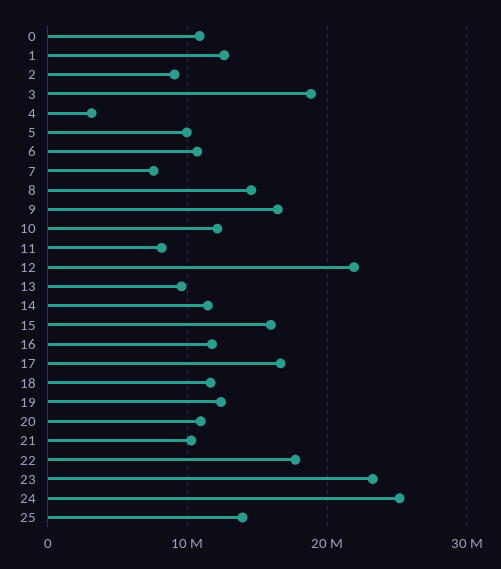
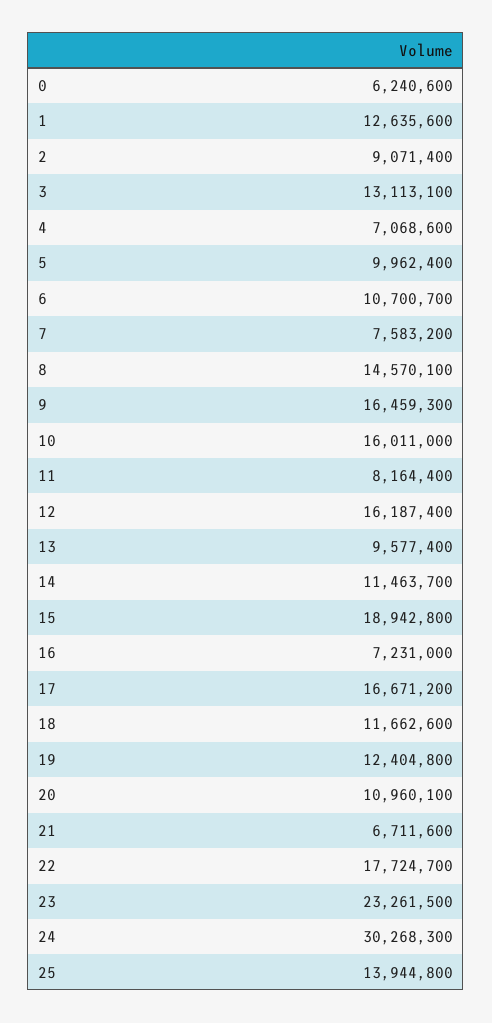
  {
-   "0": 11000000,
+   "0": 6240600,
    "1": 12635600,
    "2": 9071400,
-   "3": 19000000,
+   "3": 13113100,
-   "4": 3000000,
+   "4": 7068600,
    "5": 9962400,
    "6": 10700700,
    "7": 7583200,
    "8": 14570100,
    "9": 16459300,
-   "10": 12000000,
+   "10": 16011000,
    "11": 8164400,
-   "12": 22000000,
+   "12": 16187400,
    "13": 9577400,
    "14": 11463700,
-   "15": 16000000,
+   "15": 18942800,
-   "16": 12000000,
+   "16": 7231000,
    "17": 16671200,
    "18": 11662600,
    "19": 12404800,
    "20": 10960100,
-   "21": 10000000,
+   "21": 6711600,
    "22": 17724700,
    "23": 23261500,
-   "24": 25000000,
+   "24": 30268300,
    "25": 13944800
  }

